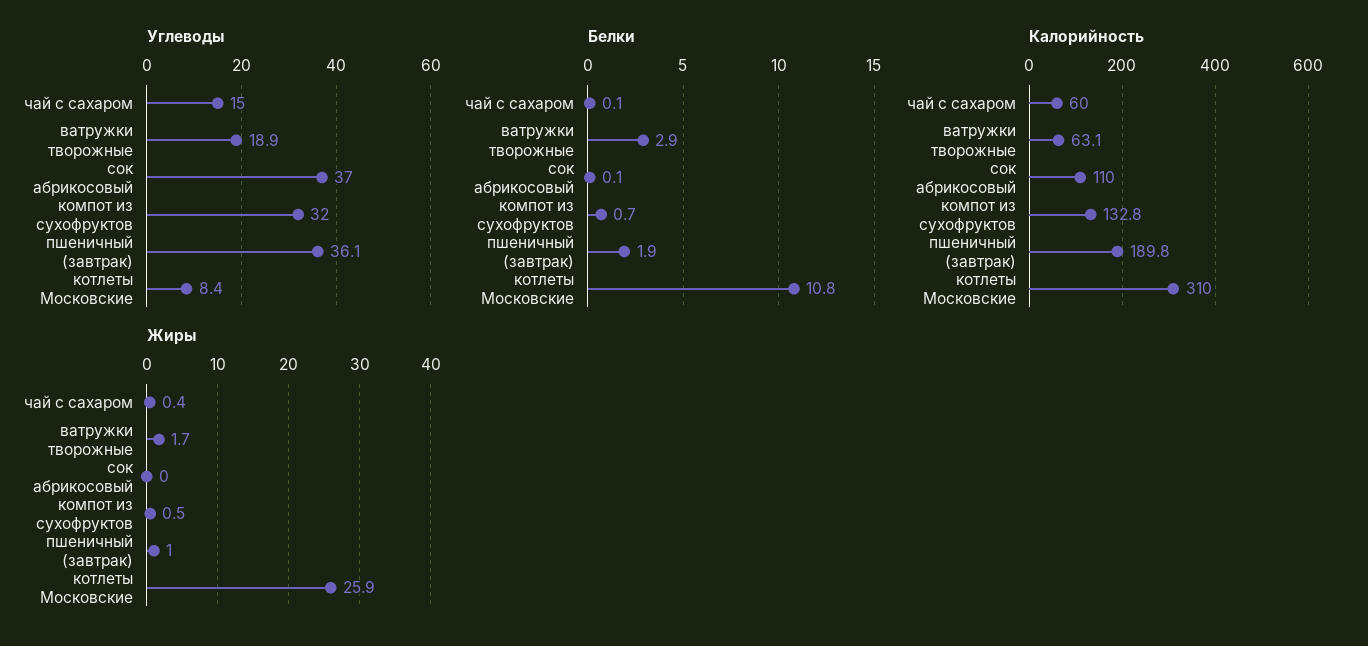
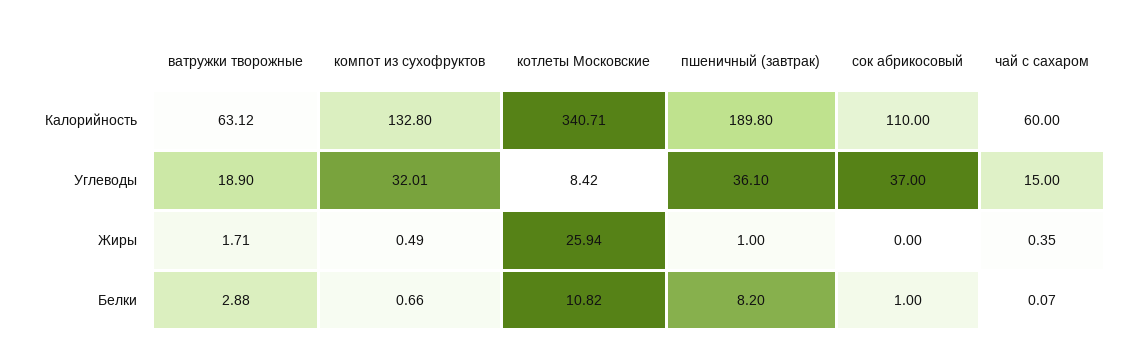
  {
    "Углеводы": {
      "чай с сахаром": 15,
      "ватружки творожные": 18.9,
      "сок абрикосовый": 37,
      "компот из сухофруктов": 32.01,
      "пшеничный (завтрак)": 36.1,
      "котлеты Московские": 8.42
    },
    "Белки": {
      "чай с сахаром": 0.07,
      "ватружки творожные": 2.88,
-     "сок абрикосовый": 0.1,
+     "сок абрикосовый": 1,
      "компот из сухофруктов": 0.66,
-     "пшеничный (завтрак)": 1.9,
+     "пшеничный (завтрак)": 8.2,
      "котлеты Московские": 10.82
    },
    "Калорийность": {
      "чай с сахаром": 60,
      "ватружки творожные": 63.12,
      "сок абрикосовый": 110,
      "компот из сухофруктов": 132.8,
      "пшеничный (завтрак)": 189.8,
-     "котлеты Московские": 310
+     "котлеты Московские": 340.71
    },
    "Жиры": {
      "чай с сахаром": 0.35,
      "ватружки творожные": 1.71,
      "сок абрикосовый": 0,
      "компот из сухофруктов": 0.49,
      "пшеничный (завтрак)": 1,
      "котлеты Московские": 25.94
    }
  }

